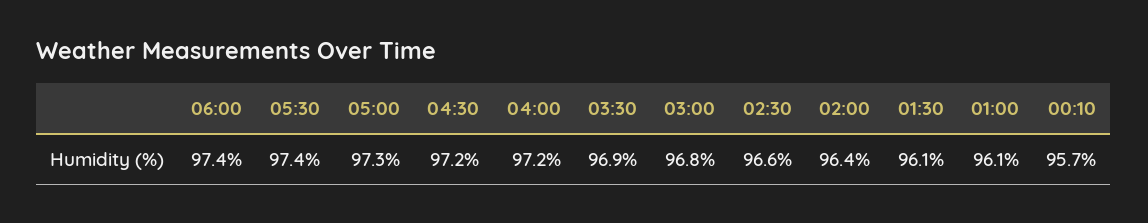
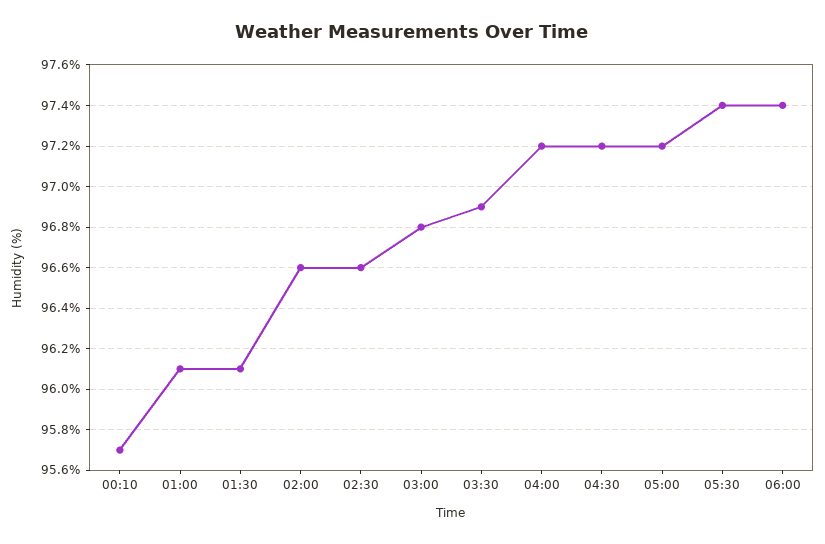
  {
    "06:00": 97.4,
    "05:30": 97.4,
-   "05:00": 97.3,
+   "05:00": 97.2,
    "04:30": 97.2,
    "04:00": 97.2,
    "03:30": 96.9,
    "03:00": 96.8,
    "02:30": 96.6,
-   "02:00": 96.4,
+   "02:00": 96.6,
    "01:30": 96.1,
    "01:00": 96.1,
    "00:10": 95.7
  }

